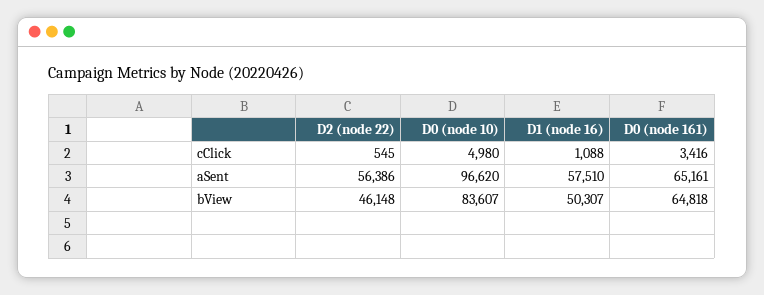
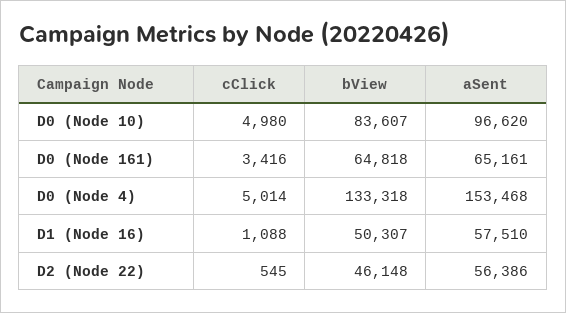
  {
    "D2 (node 22)": {
      "cClick": 545,
      "aSent": 56386,
      "bView": 46148
    },
    "D0 (node 10)": {
      "cClick": 4980,
      "aSent": 96620,
      "bView": 83607
    },
    "D1 (node 16)": {
      "cClick": 1088,
      "aSent": 57510,
      "bView": 50307
    },
    "D0 (node 161)": {
      "cClick": 3416,
      "aSent": 65161,
      "bView": 64818
-   }
+   },
+   "D0 (Node 4)": {
+     "cClick": 5014,
+     "bView": 133318,
+     "aSent": 153468
+   }
  }

